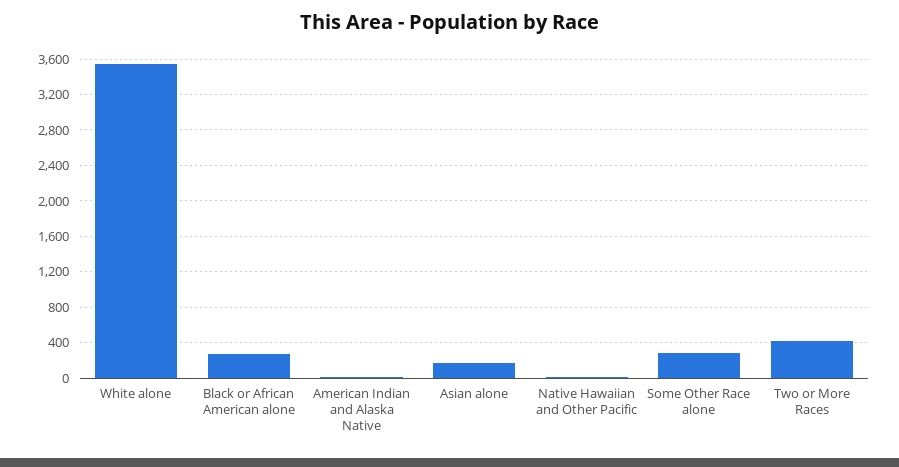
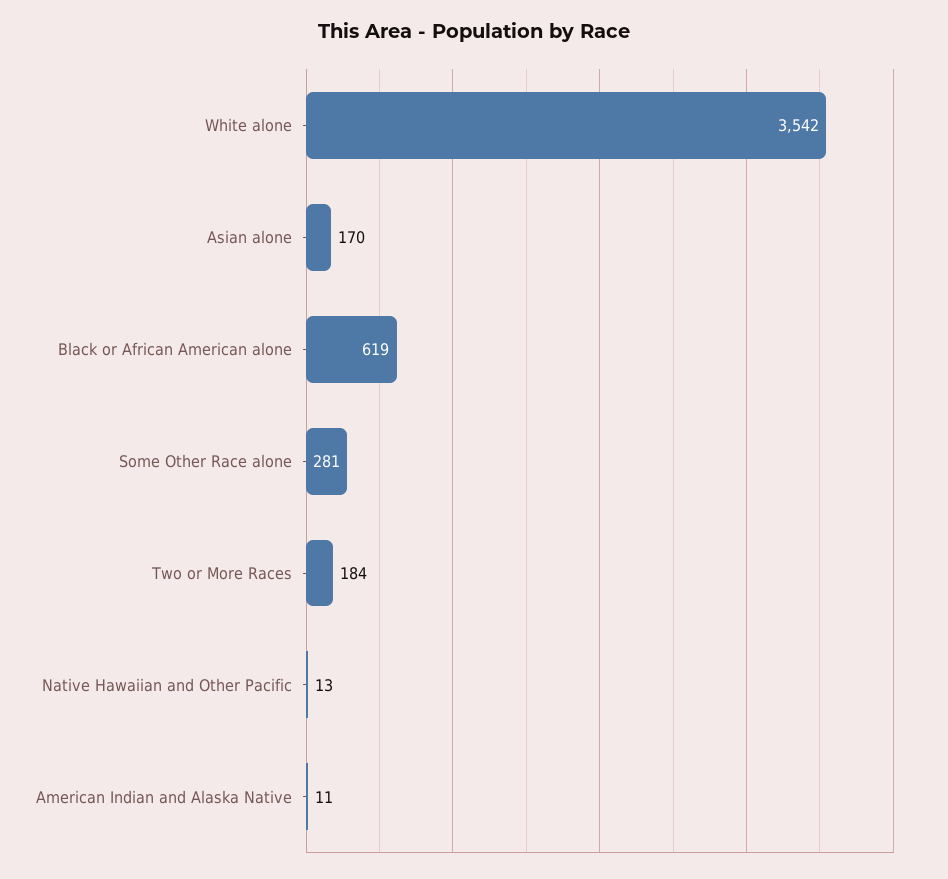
  {
    "White alone": 3542,
-   "Black or African American alone": 300,
+   "Black or African American alone": 619,
    "American Indian and Alaska Native": 11,
    "Asian alone": 170,
    "Native Hawaiian and Other Pacific": 13,
    "Some Other Race alone": 281,
-   "Two or More Races": 400
+   "Two or More Races": 184
  }

